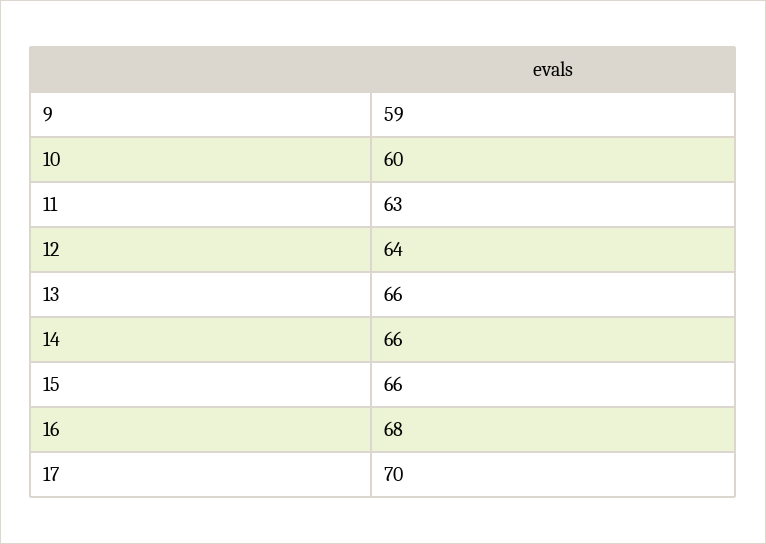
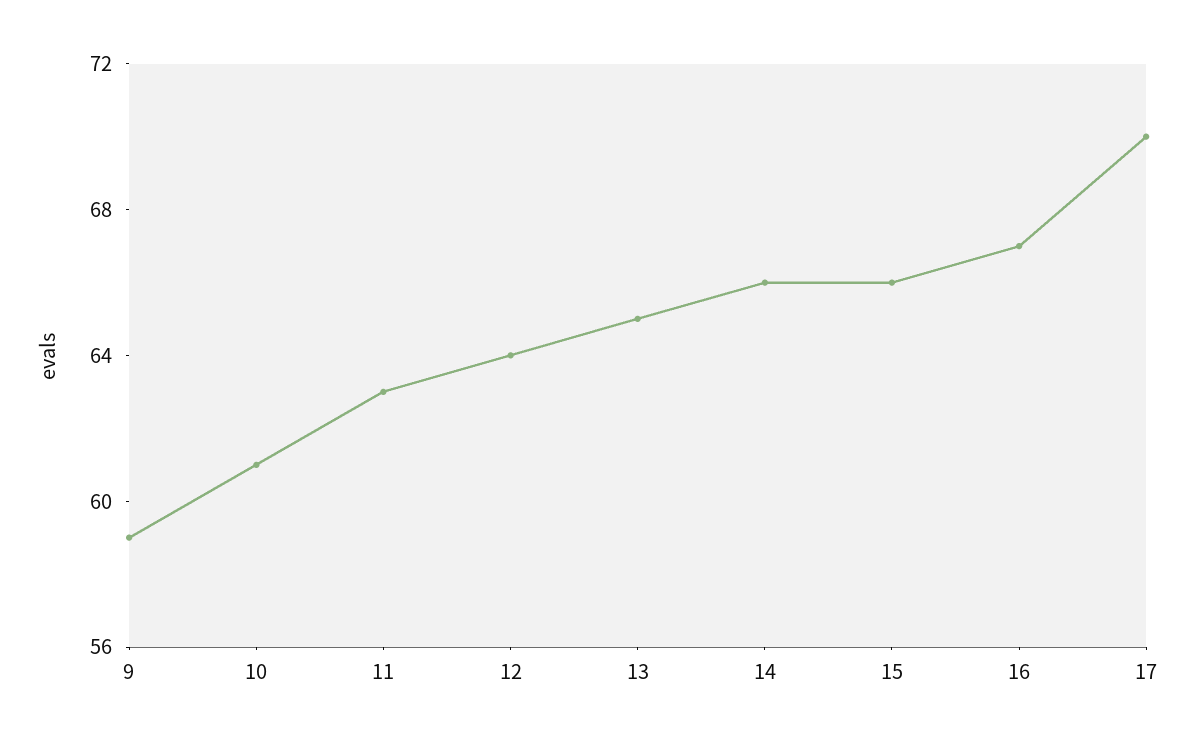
  {
    "9": 59,
-   "10": 60,
+   "10": 61,
    "11": 63,
    "12": 64,
-   "13": 66,
+   "13": 65,
    "14": 66,
    "15": 66,
-   "16": 68,
+   "16": 67,
    "17": 70
  }

